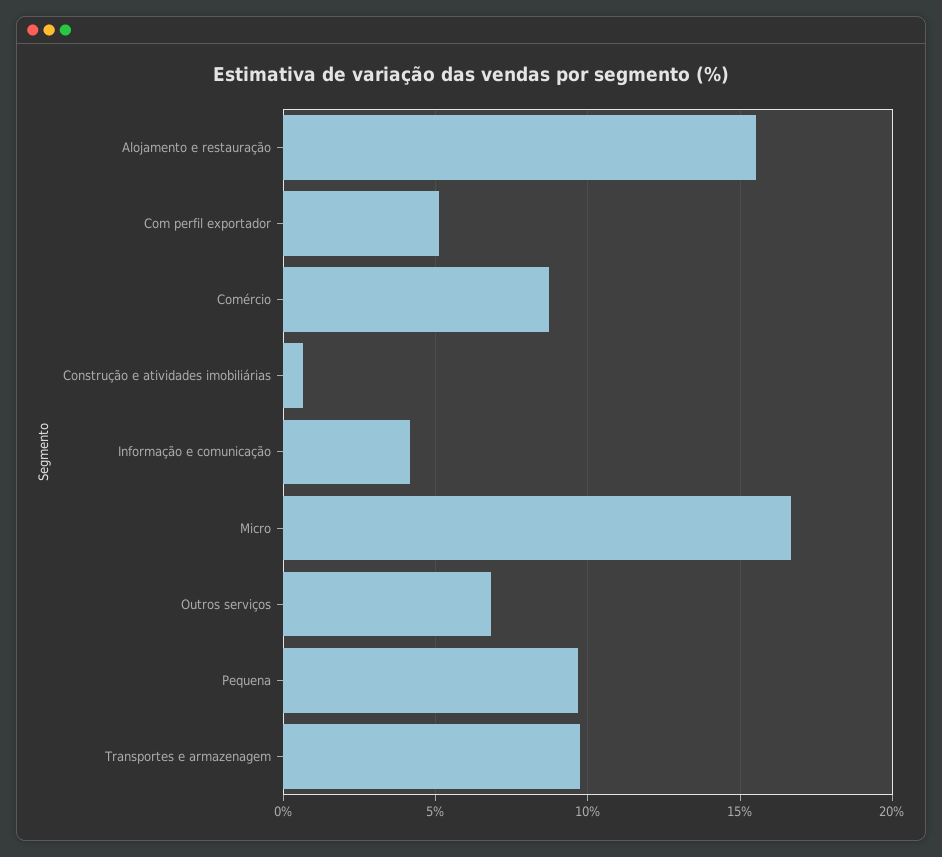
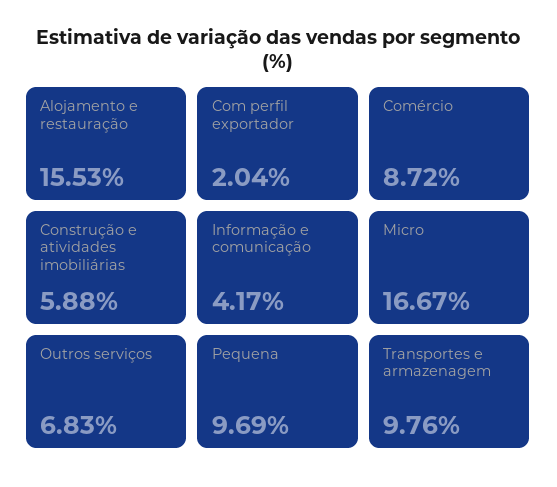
  {
    "Alojamento e restauração": 15.53,
-   "Com perfil exportador": 5,
+   "Com perfil exportador": 2.04,
    "Comércio": 8.72,
-   "Construção e atividades imobiliárias": 0.5,
+   "Construção e atividades imobiliárias": 5.88,
    "Informação e comunicação": 4.17,
    "Micro": 16.67,
    "Outros serviços": 6.83,
    "Pequena": 9.69,
    "Transportes e armazenagem": 9.76
  }

